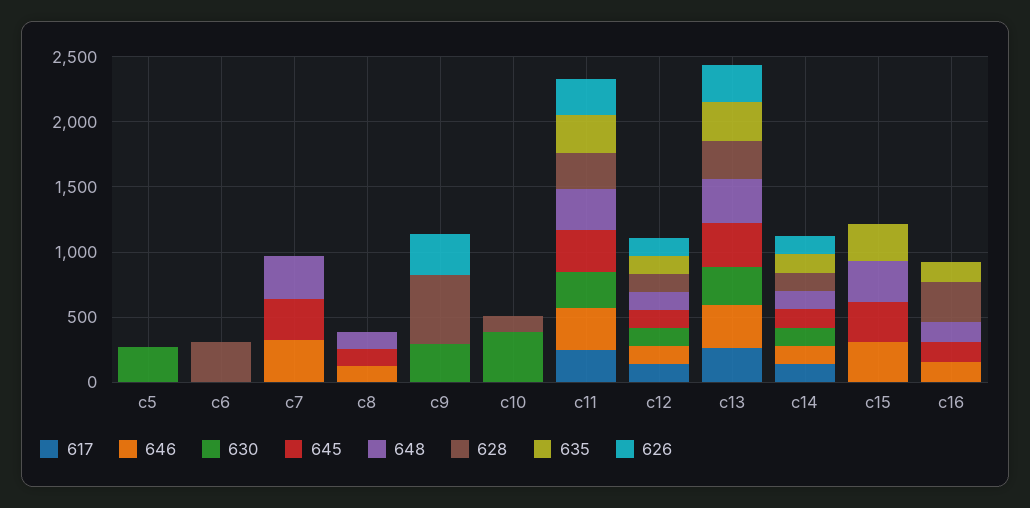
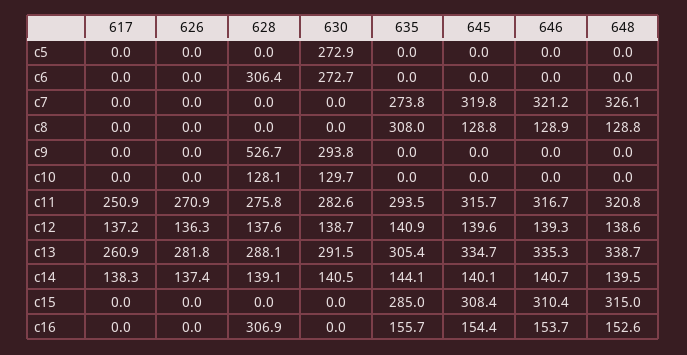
  {
    "617": {
      "c5": 0,
      "c6": 0,
      "c7": 0,
      "c8": 0,
      "c9": 0,
      "c10": 0,
      "c11": 250.9,
      "c12": 137.2,
      "c13": 260.9,
      "c14": 138.3,
      "c15": 0,
      "c16": 0
    },
    "646": {
      "c5": 0,
      "c6": 0,
      "c7": 321.2,
      "c8": 128.9,
      "c9": 0,
      "c10": 0,
      "c11": 316.7,
      "c12": 139.3,
      "c13": 335.3,
      "c14": 140.7,
      "c15": 310.4,
      "c16": 153.7
    },
    "630": {
      "c5": 272.9,
-     "c6": 0,
+     "c6": 272.7,
      "c7": 0,
      "c8": 0,
      "c9": 293.8,
-     "c10": 400,
+     "c10": 129.7,
      "c11": 282.6,
      "c12": 138.7,
      "c13": 291.5,
      "c14": 140.5,
      "c15": 0,
      "c16": 0
    },
    "645": {
      "c5": 0,
      "c6": 0,
      "c7": 319.8,
      "c8": 128.8,
      "c9": 0,
      "c10": 0,
      "c11": 315.7,
      "c12": 139.6,
      "c13": 334.7,
      "c14": 140.1,
      "c15": 308.4,
      "c16": 154.4
    },
    "648": {
      "c5": 0,
      "c6": 0,
      "c7": 326.1,
      "c8": 128.8,
      "c9": 0,
      "c10": 0,
      "c11": 320.8,
      "c12": 138.6,
      "c13": 338.7,
      "c14": 139.5,
      "c15": 315,
      "c16": 152.6
    },
    "628": {
      "c5": 0,
      "c6": 306.4,
      "c7": 0,
      "c8": 0,
      "c9": 526.7,
      "c10": 128.1,
      "c11": 275.8,
      "c12": 137.6,
      "c13": 288.1,
      "c14": 139.1,
      "c15": 0,
      "c16": 306.9
    },
    "635": {
      "c5": 0,
      "c6": 0,
-     "c7": 0,
+     "c7": 273.8,
-     "c8": 0,
+     "c8": 308,
      "c9": 0,
      "c10": 0,
      "c11": 293.5,
      "c12": 140.9,
      "c13": 305.4,
      "c14": 144.1,
      "c15": 285,
      "c16": 155.7
    },
    "626": {
      "c5": 0,
      "c6": 0,
      "c7": 0,
      "c8": 0,
-     "c9": 300,
+     "c9": 0,
      "c10": 0,
      "c11": 270.9,
      "c12": 136.3,
      "c13": 281.8,
      "c14": 137.4,
      "c15": 0,
      "c16": 0
    }
  }

